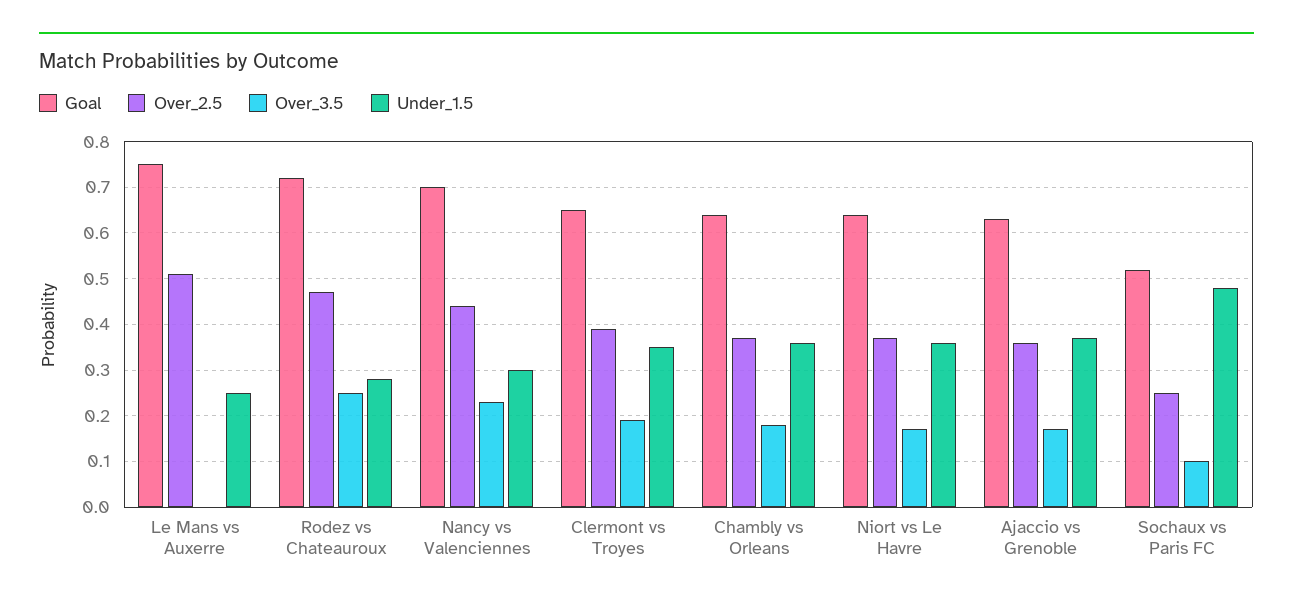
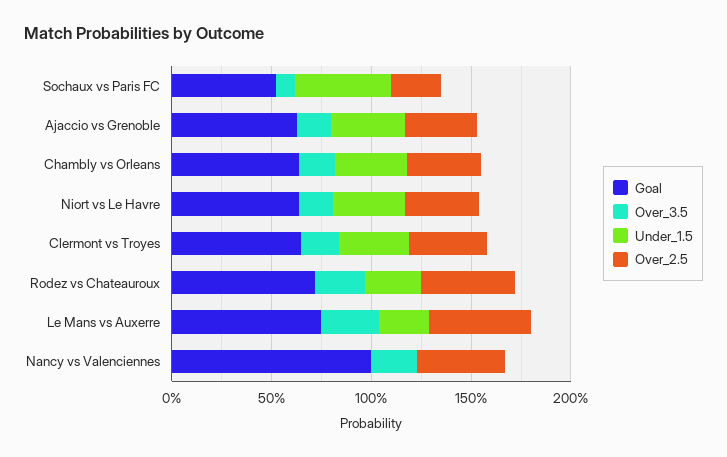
  {
    "Goal": {
      "Le Mans vs Auxerre": 0.75,
      "Rodez vs Chateauroux": 0.7,
-     "Nancy vs Valenciennes": 0.7,
+     "Nancy vs Valenciennes": 1,
      "Clermont vs Troyes": 0.65,
      "Chambly vs Orleans": 0.65,
      "Niort vs Le Havre": 0.65,
      "Ajaccio vs Grenoble": 0.65,
      "Sochaux vs Paris FC": 0.5
    },
    "Over_2.5": {
      "Le Mans vs Auxerre": 0.5,
      "Rodez vs Chateauroux": 0.45,
      "Nancy vs Valenciennes": 0.45,
      "Clermont vs Troyes": 0.4,
      "Chambly vs Orleans": 0.35,
      "Niort vs Le Havre": 0.35,
      "Ajaccio vs Grenoble": 0.35,
      "Sochaux vs Paris FC": 0.25
    },
    "Over_3.5": {
-     "Le Mans vs Auxerre": 0,
+     "Le Mans vs Auxerre": 0.3,
      "Rodez vs Chateauroux": 0.25,
      "Nancy vs Valenciennes": 0.25,
      "Clermont vs Troyes": 0.2,
      "Chambly vs Orleans": 0.2,
      "Niort vs Le Havre": 0.15,
      "Ajaccio vs Grenoble": 0.15,
      "Sochaux vs Paris FC": 0.1
    },
    "Under_1.5": {
      "Le Mans vs Auxerre": 0.25,
      "Rodez vs Chateauroux": 0.3,
-     "Nancy vs Valenciennes": 0.3,
+     "Nancy vs Valenciennes": 0,
      "Clermont vs Troyes": 0.35,
      "Chambly vs Orleans": 0.35,
      "Niort vs Le Havre": 0.35,
      "Ajaccio vs Grenoble": 0.35,
      "Sochaux vs Paris FC": 0.5
    }
  }

